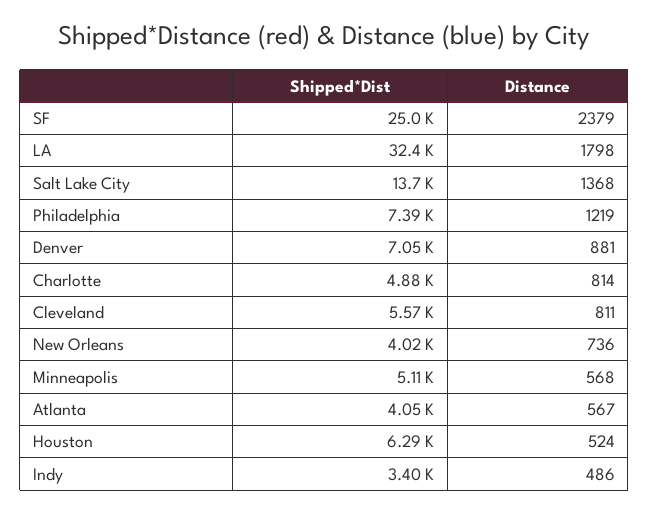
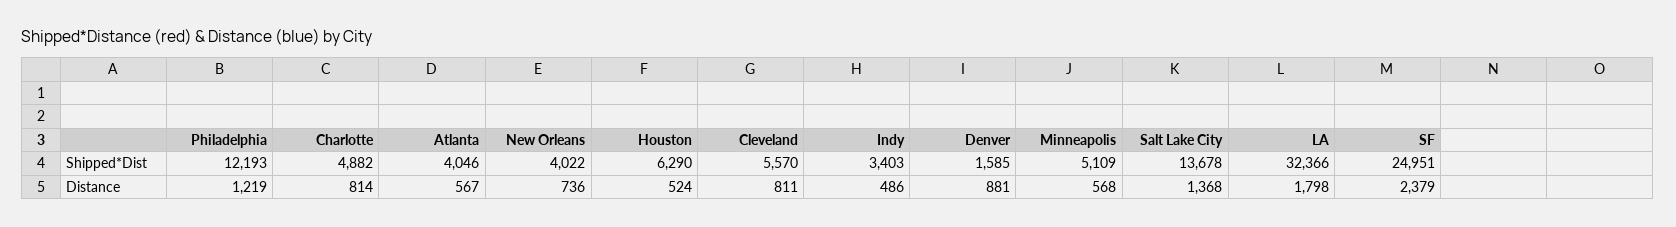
  {
    "Shipped*Dist": {
      "SF": 24951,
      "LA": 32366,
      "Salt Lake City": 13678,
-     "Philadelphia": 7390,
+     "Philadelphia": 12193,
-     "Denver": 7050,
+     "Denver": 1585,
      "Charlotte": 4882,
      "Cleveland": 5570,
      "New Orleans": 4022,
      "Minneapolis": 5109,
      "Atlanta": 4046,
      "Houston": 6290,
      "Indy": 3403
    },
    "Distance": {
      "SF": 2379,
      "LA": 1798,
      "Salt Lake City": 1368,
      "Philadelphia": 1219,
      "Denver": 881,
      "Charlotte": 814,
      "Cleveland": 811,
      "New Orleans": 736,
      "Minneapolis": 568,
      "Atlanta": 567,
      "Houston": 524,
      "Indy": 486
    }
  }

